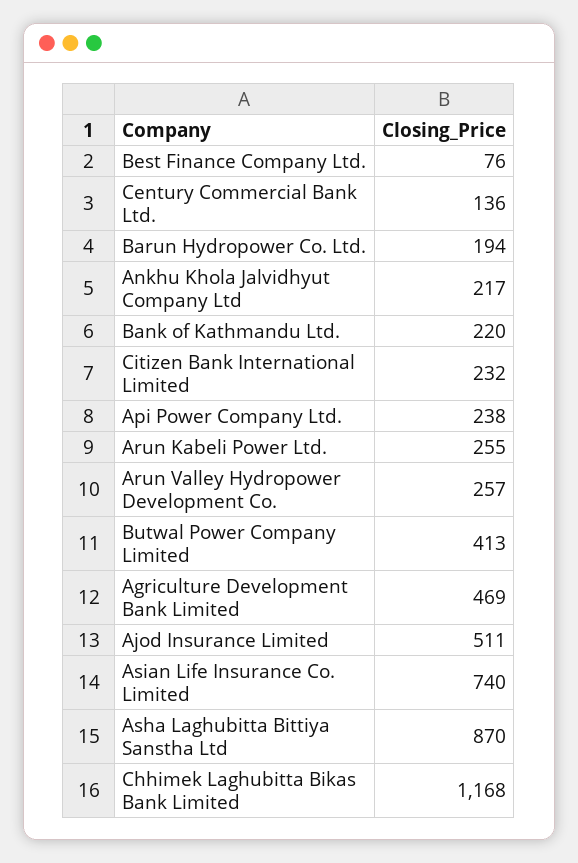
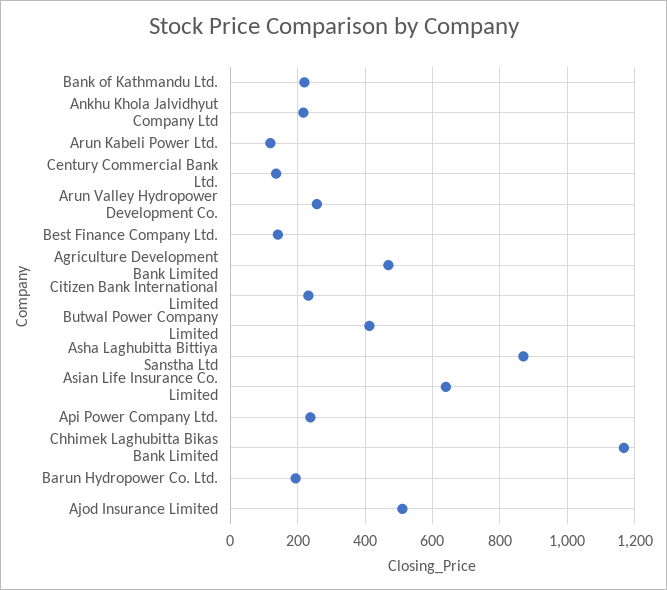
  {
-   "Best Finance Company Ltd.": 76,
+   "Best Finance Company Ltd.": 140,
    "Century Commercial Bank Ltd.": 136,
    "Barun Hydropower Co. Ltd.": 194,
    "Ankhu Khola Jalvidhyut Company Ltd": 217,
    "Bank of Kathmandu Ltd.": 220,
    "Citizen Bank International Limited": 232,
    "Api Power Company Ltd.": 238,
-   "Arun Kabeli Power Ltd.": 255,
+   "Arun Kabeli Power Ltd.": 120,
    "Arun Valley Hydropower Development Co.": 257,
    "Butwal Power Company Limited": 413,
    "Agriculture Development Bank Limited": 469,
    "Ajod Insurance Limited": 511,
-   "Asian Life Insurance Co. Limited": 740,
+   "Asian Life Insurance Co. Limited": 640,
    "Asha Laghubitta Bittiya Sanstha Ltd": 870,
    "Chhimek Laghubitta Bikas Bank Limited": 1168
  }

